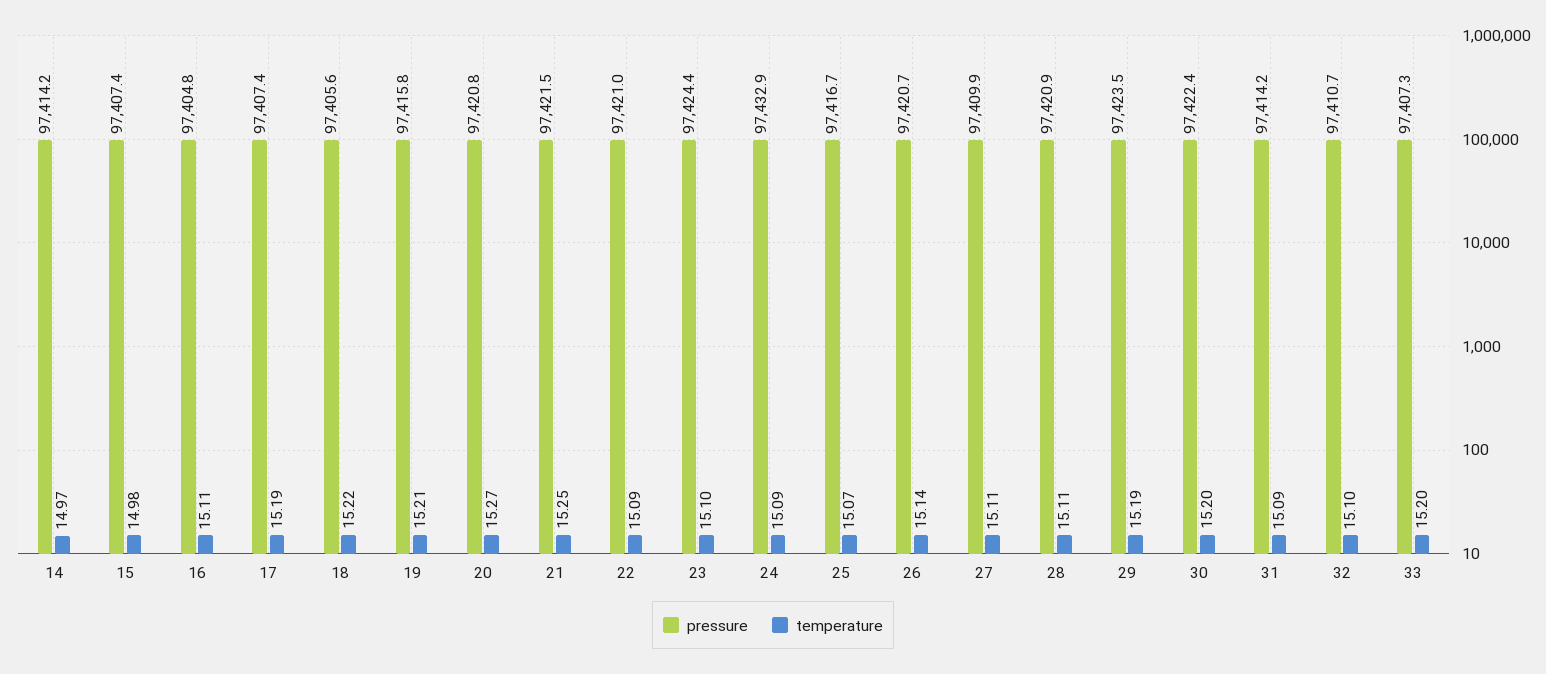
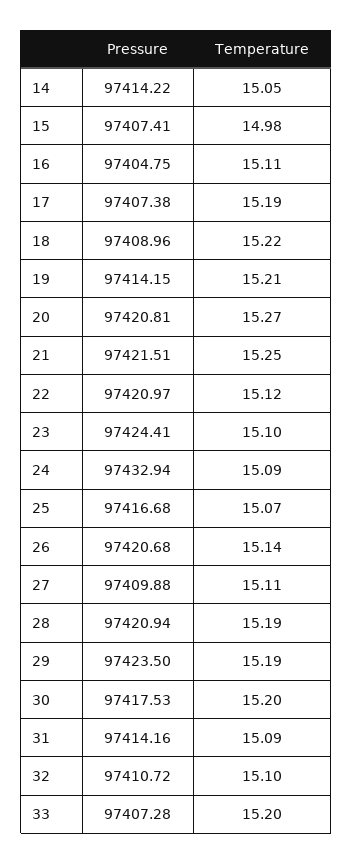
  {
    "pressure": {
      "14": 97414.22,
      "15": 97407.41,
      "16": 97404.75,
      "17": 97407.38,
-     "18": 97405.6,
+     "18": 97408.96,
-     "19": 97415.8,
+     "19": 97414.15,
      "20": 97420.81,
      "21": 97421.51,
      "22": 97420.97,
      "23": 97424.41,
      "24": 97432.94,
      "25": 97416.68,
      "26": 97420.68,
      "27": 97409.88,
      "28": 97420.94,
      "29": 97423.5,
-     "30": 97422.4,
+     "30": 97417.53,
      "31": 97414.16,
      "32": 97410.72,
      "33": 97407.28
    },
    "temperature": {
-     "14": 14.97,
+     "14": 15.05,
      "15": 14.98,
      "16": 15.11,
      "17": 15.19,
      "18": 15.22,
      "19": 15.21,
      "20": 15.27,
      "21": 15.25,
-     "22": 15.09,
+     "22": 15.12,
      "23": 15.1,
      "24": 15.09,
      "25": 15.07,
      "26": 15.14,
      "27": 15.11,
-     "28": 15.11,
+     "28": 15.19,
      "29": 15.19,
      "30": 15.2,
      "31": 15.09,
      "32": 15.1,
      "33": 15.2
    }
  }

